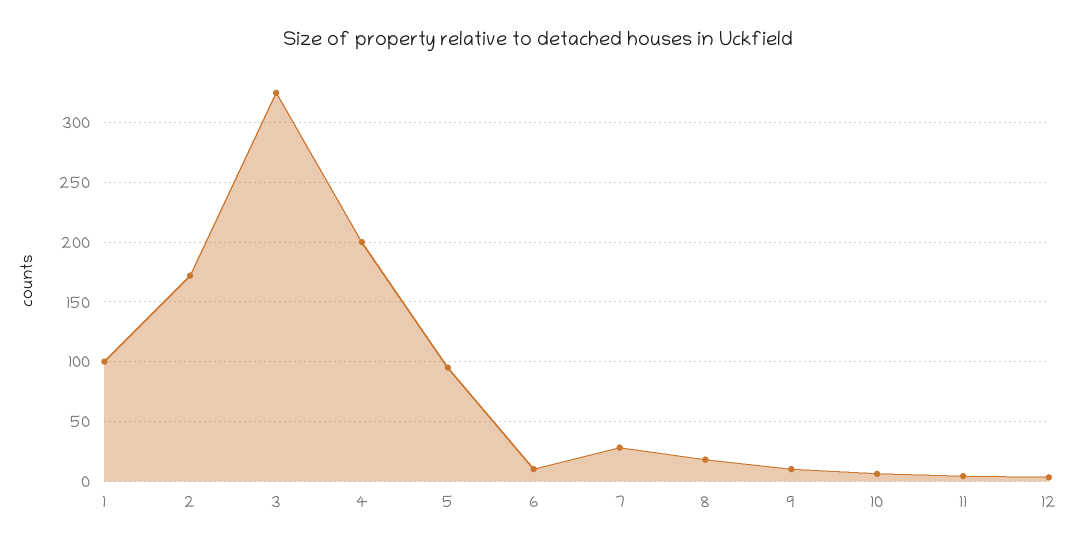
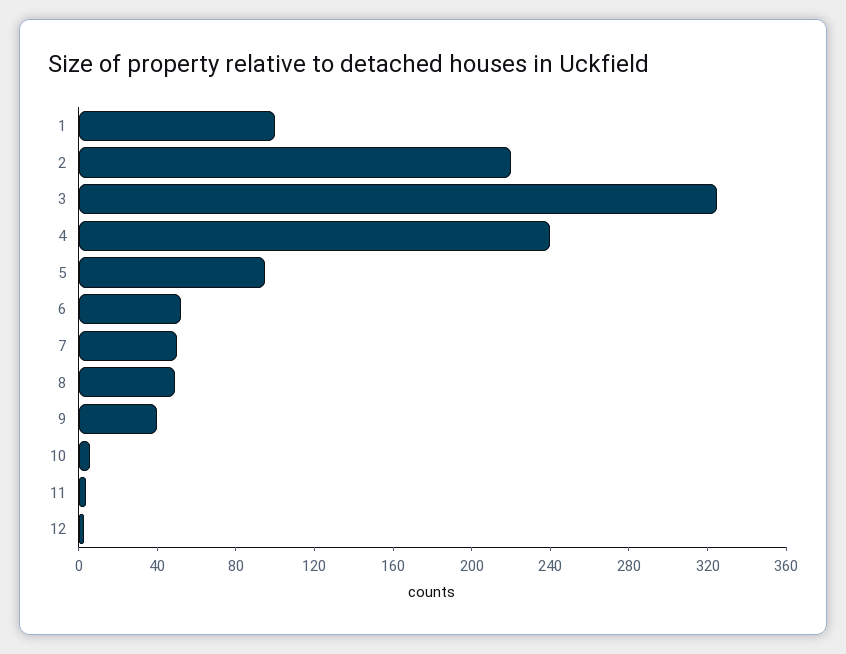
  {
    "1": 100,
-   "2": 170,
+   "2": 220,
    "3": 330,
-   "4": 200,
+   "4": 240,
    "5": 100,
-   "6": 10,
+   "6": 50,
-   "7": 30,
+   "7": 50,
-   "8": 20,
+   "8": 50,
-   "9": 10,
+   "9": 40,
    "10": 10,
    "11": 0,
    "12": 0
  }

